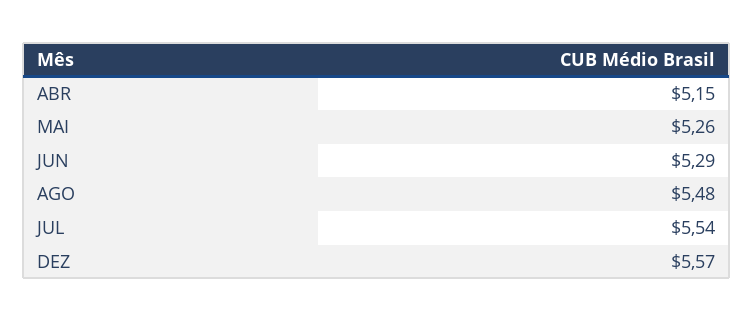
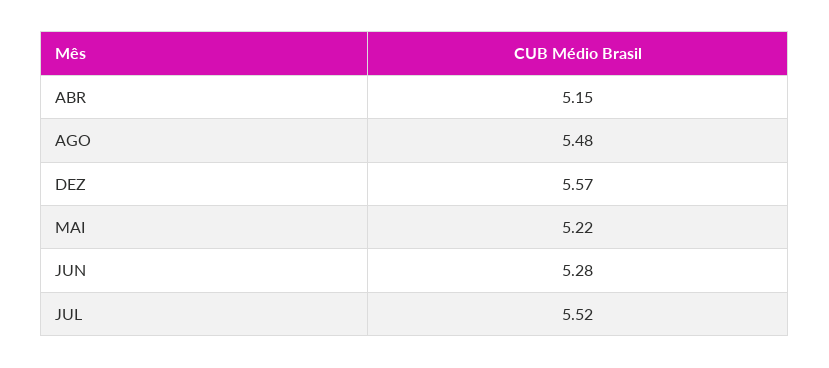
  {
    "ABR": 5.15,
-   "MAI": 5.26,
+   "MAI": 5.22,
-   "JUN": 5.29,
+   "JUN": 5.28,
    "AGO": 5.48,
-   "JUL": 5.54,
+   "JUL": 5.52,
    "DEZ": 5.57
  }

